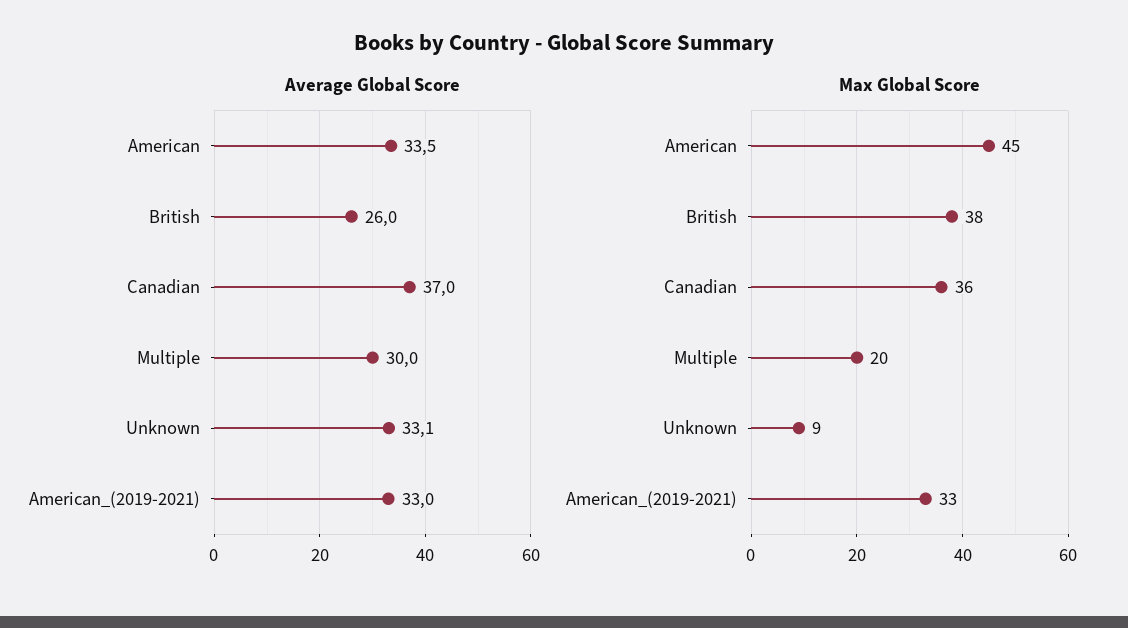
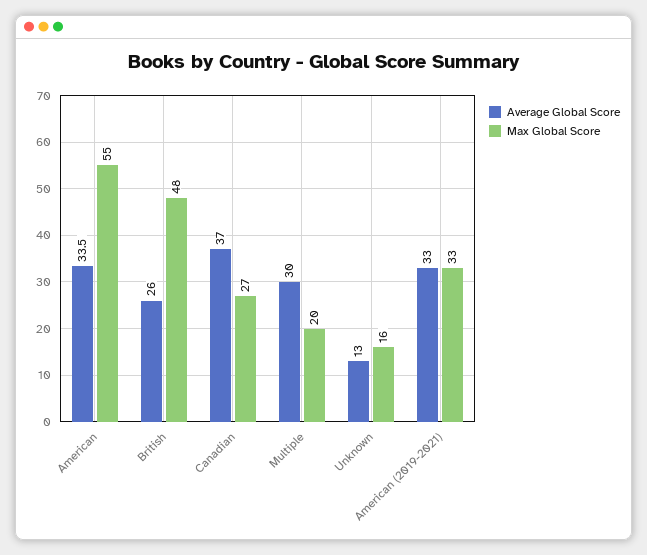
  {
    "Average Global Score": {
      "American": 33.5,
      "British": 26,
      "Canadian": 37,
      "Multiple": 30,
-     "Unknown": 33.1,
+     "Unknown": 13,
      "American_(2019-2021)": 33
    },
    "Max Global Score": {
-     "American": 45,
+     "American": 55,
-     "British": 38,
+     "British": 48,
-     "Canadian": 36,
+     "Canadian": 27,
      "Multiple": 20,
-     "Unknown": 9,
+     "Unknown": 16,
      "American_(2019-2021)": 33
    }
  }

